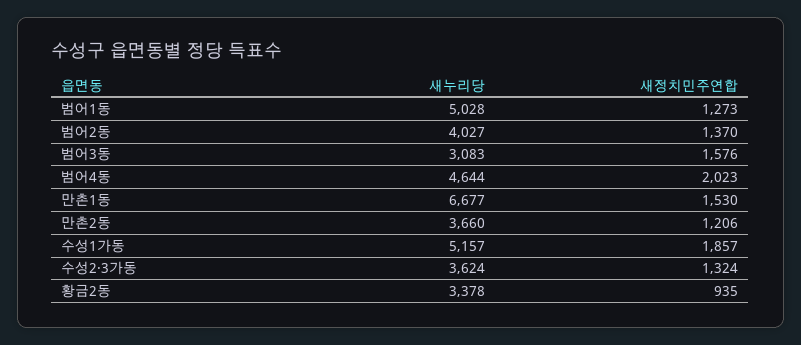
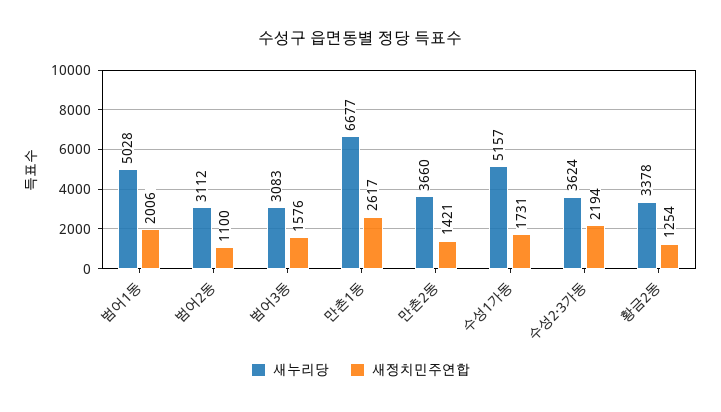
  {
    "새누리당": {
      "범어1동": 5028,
-     "범어2동": 4027,
+     "범어2동": 3112,
      "범어3동": 3083,
-     "범어4동": 4644,
      "만촌1동": 6677,
      "만촌2동": 3660,
      "수성1가동": 5157,
      "수성2·3가동": 3624,
      "황금2동": 3378
    },
    "새정치민주연합": {
-     "범어1동": 1273,
+     "범어1동": 2006,
-     "범어2동": 1370,
+     "범어2동": 1100,
      "범어3동": 1576,
-     "범어4동": 2023,
-     "만촌1동": 1530,
+     "만촌1동": 2617,
-     "만촌2동": 1206,
+     "만촌2동": 1421,
-     "수성1가동": 1857,
+     "수성1가동": 1731,
-     "수성2·3가동": 1324,
+     "수성2·3가동": 2194,
-     "황금2동": 935
+     "황금2동": 1254
    }
  }

